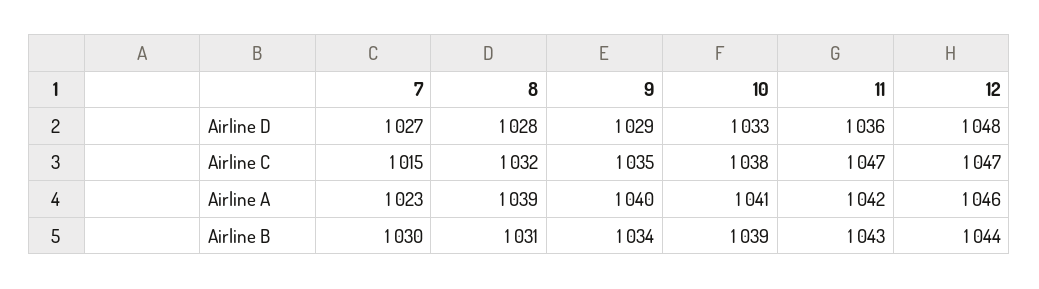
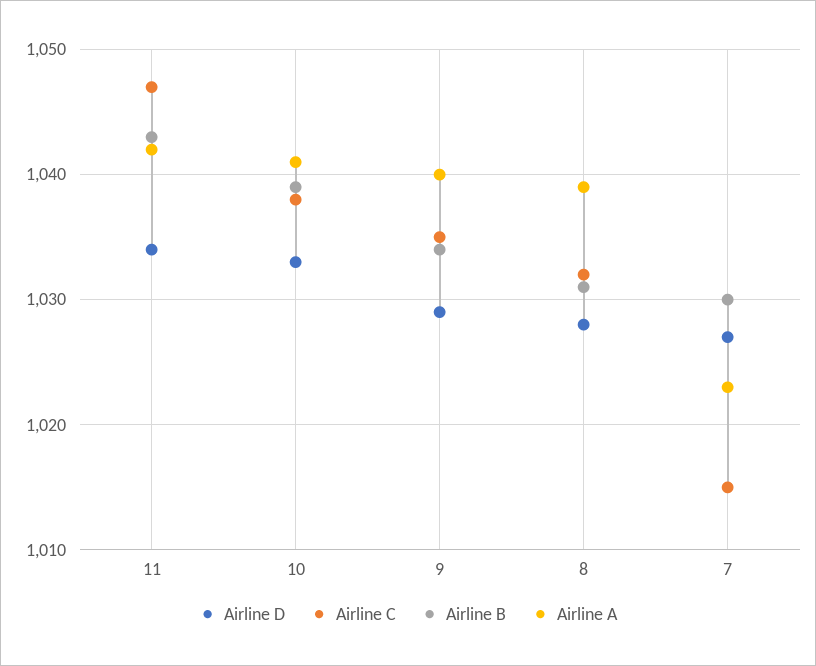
  {
    "Airline D": {
      "7": 1027,
      "8": 1028,
      "9": 1029,
      "10": 1033,
-     "11": 1036,
+     "11": 1034
-     "12": 1048
    },
    "Airline C": {
      "7": 1015,
      "8": 1032,
      "9": 1035,
      "10": 1038,
-     "11": 1047,
+     "11": 1047
-     "12": 1047
    },
    "Airline A": {
      "7": 1023,
      "8": 1039,
      "9": 1040,
      "10": 1041,
-     "11": 1042,
+     "11": 1042
-     "12": 1046
    },
    "Airline B": {
      "7": 1030,
      "8": 1031,
      "9": 1034,
      "10": 1039,
-     "11": 1043,
+     "11": 1043
-     "12": 1044
    }
  }

